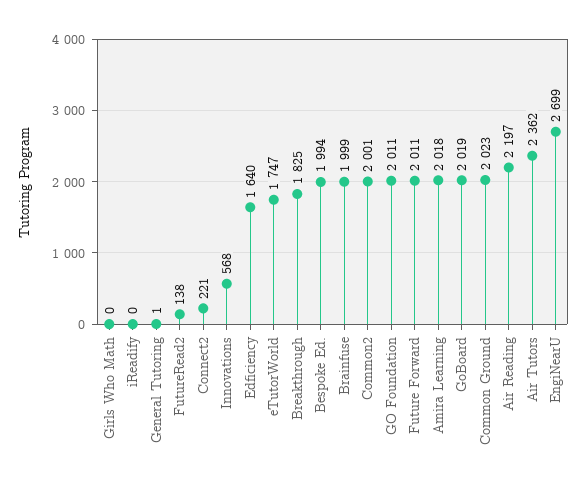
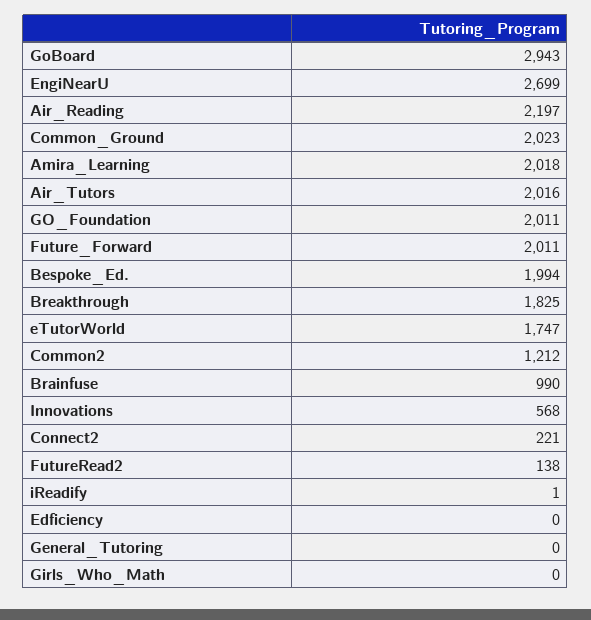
  {
    "Girls Who Math": 0,
-   "iReadify": 0,
+   "iReadify": 1,
-   "General Tutoring": 1,
+   "General Tutoring": 0,
    "FutureRead2": 138,
    "Connect2": 221,
    "Innovations": 568,
-   "Edficiency": 1640,
+   "Edficiency": 0,
    "eTutorWorld": 1747,
    "Breakthrough": 1825,
    "Bespoke Ed.": 1994,
-   "Brainfuse": 1999,
+   "Brainfuse": 990,
-   "Common2": 2001,
+   "Common2": 1212,
    "GO Foundation": 2011,
    "Future Forward": 2011,
    "Amira Learning": 2018,
-   "GoBoard": 2019,
+   "GoBoard": 2943,
    "Common Ground": 2023,
    "Air Reading": 2197,
-   "Air Tutors": 2362,
+   "Air Tutors": 2016,
    "EngiNearU": 2699
  }

